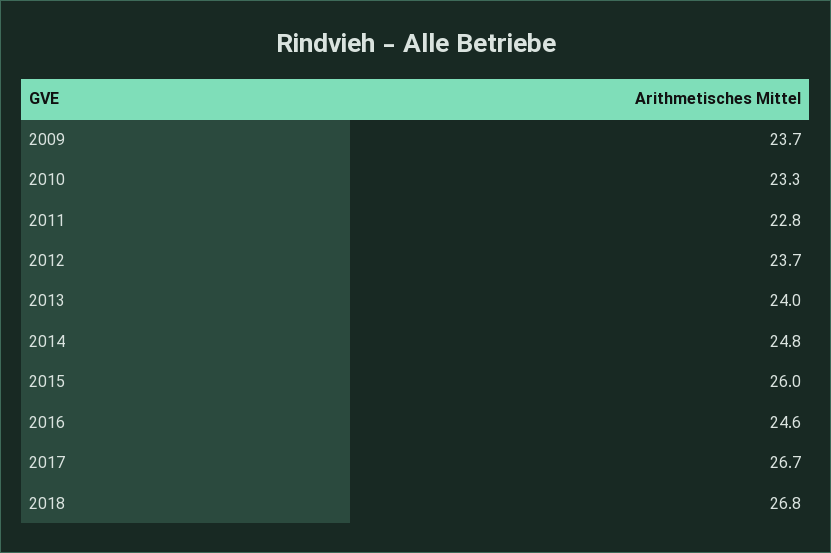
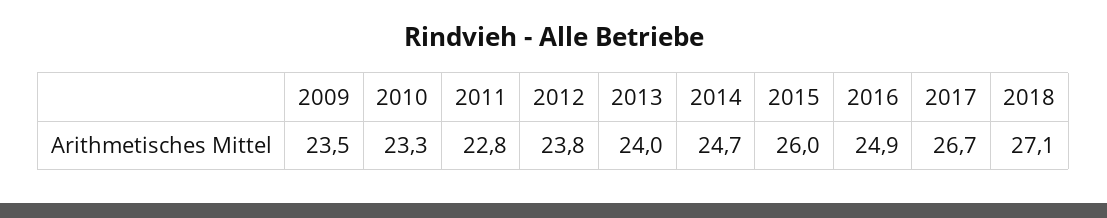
  {
-   "2009": 23.7,
+   "2009": 23.5,
    "2010": 23.3,
    "2011": 22.8,
-   "2012": 23.7,
+   "2012": 23.8,
    "2013": 24,
-   "2014": 24.8,
+   "2014": 24.7,
    "2015": 26,
-   "2016": 24.6,
+   "2016": 24.9,
    "2017": 26.7,
-   "2018": 26.8
+   "2018": 27.1
  }

